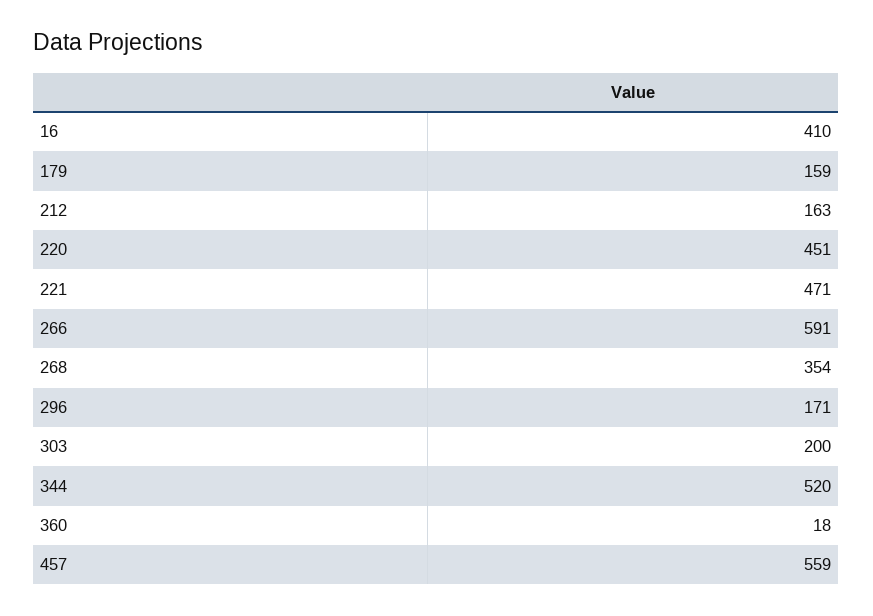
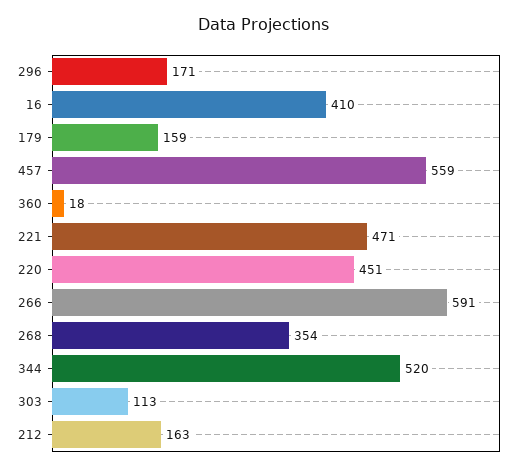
  {
    "16": 410,
    "179": 159,
    "212": 163,
    "220": 451,
    "221": 471,
    "266": 591,
    "268": 354,
    "296": 171,
-   "303": 200,
+   "303": 113,
    "344": 520,
    "360": 18,
    "457": 559
  }

